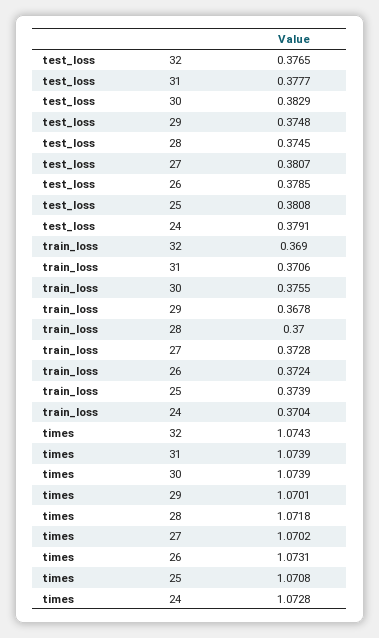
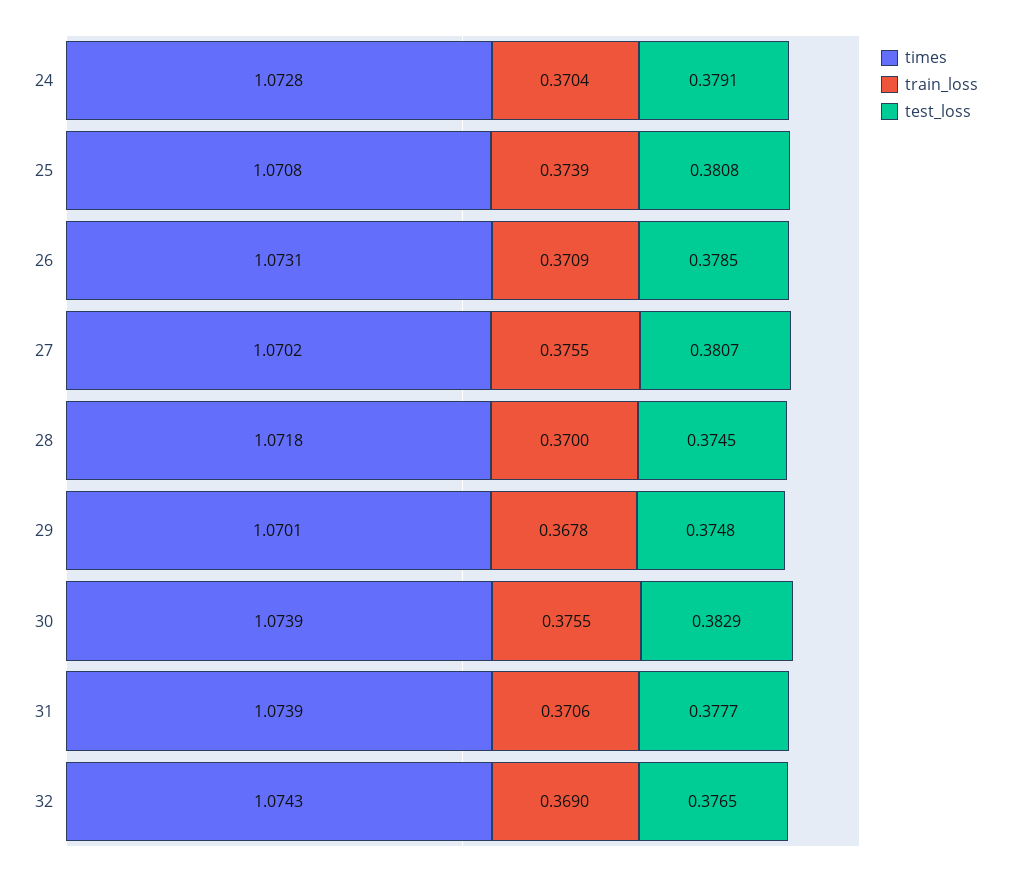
  {
    "test_loss": {
      "32": 0.3765,
      "31": 0.3777,
      "30": 0.3829,
      "29": 0.3748,
      "28": 0.3745,
      "27": 0.3807,
      "26": 0.3785,
      "25": 0.3808,
      "24": 0.3791
    },
    "train_loss": {
      "32": 0.369,
      "31": 0.3706,
      "30": 0.3755,
      "29": 0.3678,
      "28": 0.37,
-     "27": 0.3728,
+     "27": 0.3755,
-     "26": 0.3724,
+     "26": 0.3709,
      "25": 0.3739,
      "24": 0.3704
    },
    "times": {
      "32": 1.0743,
      "31": 1.0739,
      "30": 1.0739,
      "29": 1.0701,
      "28": 1.0718,
      "27": 1.0702,
      "26": 1.0731,
      "25": 1.0708,
      "24": 1.0728
    }
  }

